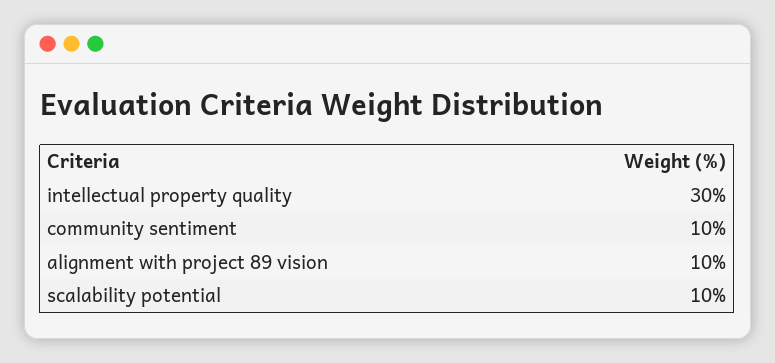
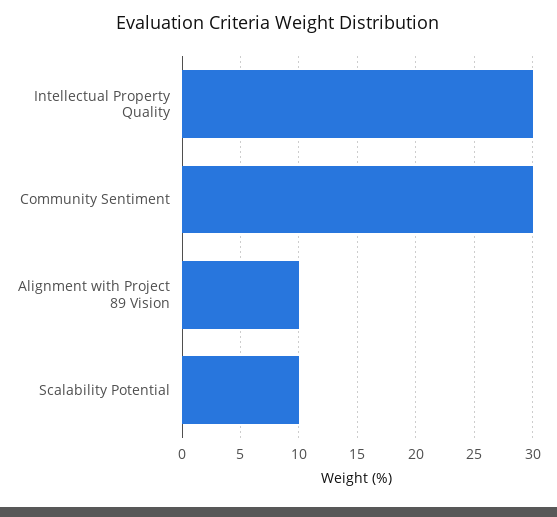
  {
    "intellectual property quality": 30,
-   "community sentiment": 10,
+   "community sentiment": 30,
    "alignment with project 89 vision": 10,
    "scalability potential": 10
  }

